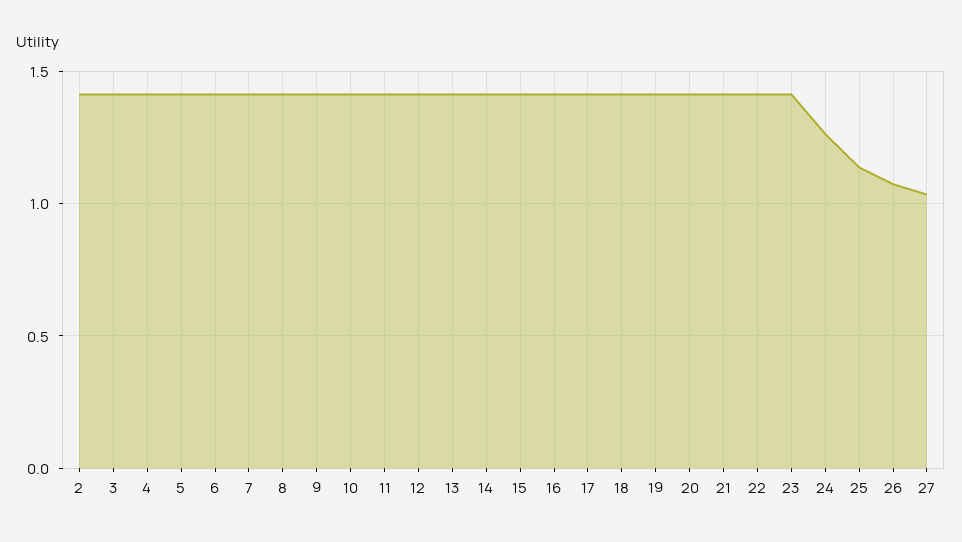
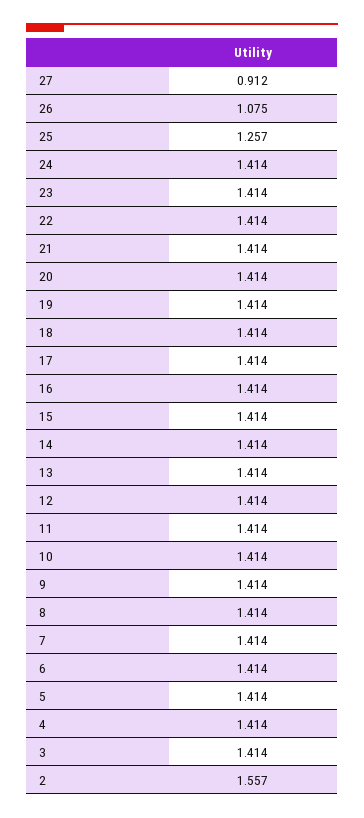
  {
-   "2": 1.4,
+   "2": 1.557,
    "3": 1.414,
    "4": 1.414,
    "5": 1.414,
    "6": 1.414,
    "7": 1.414,
    "8": 1.414,
    "9": 1.414,
    "10": 1.414,
    "11": 1.414,
    "12": 1.414,
    "13": 1.414,
    "14": 1.414,
    "15": 1.414,
    "16": 1.414,
    "17": 1.414,
    "18": 1.414,
    "19": 1.414,
    "20": 1.414,
    "21": 1.414,
    "22": 1.414,
    "23": 1.414,
-   "24": 1.25,
+   "24": 1.414,
-   "25": 1.15,
+   "25": 1.257,
    "26": 1.075,
-   "27": 1.05
+   "27": 0.912
  }

